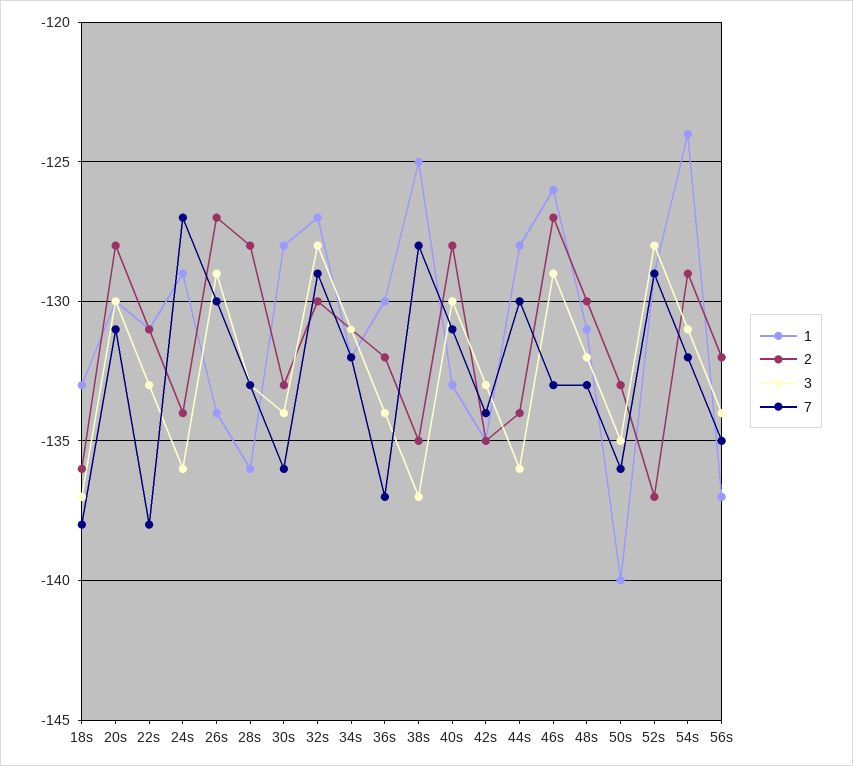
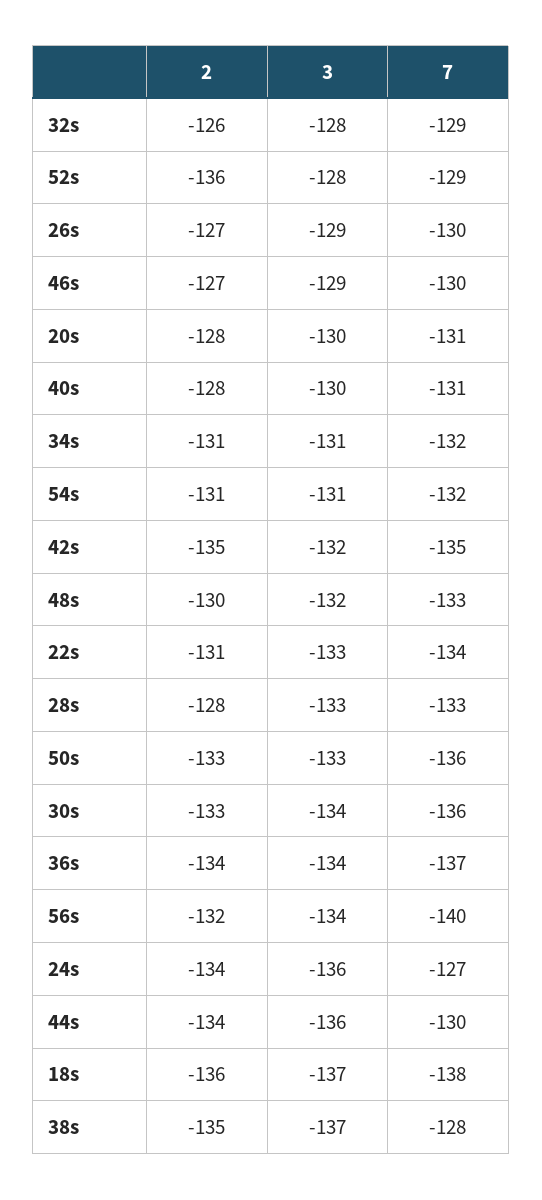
  {
-   "1": {
-     "18s": -133,
-     "20s": -130,
-     "22s": -131,
-     "24s": -129,
-     "26s": -134,
-     "28s": -136,
-     "30s": -128,
-     "32s": -127,
-     "34s": -132,
-     "36s": -130,
-     "38s": -125,
-     "40s": -133,
-     "42s": -135,
-     "44s": -128,
-     "46s": -126,
-     "48s": -131,
-     "50s": -140,
-     "52s": -129,
-     "54s": -124,
-     "56s": -137
-   },
    "2": {
      "18s": -136,
      "20s": -128,
      "22s": -131,
      "24s": -134,
      "26s": -127,
      "28s": -128,
      "30s": -133,
-     "32s": -130,
+     "32s": -126,
      "34s": -131,
-     "36s": -132,
+     "36s": -134,
      "38s": -135,
      "40s": -128,
      "42s": -135,
      "44s": -134,
      "46s": -127,
      "48s": -130,
      "50s": -133,
-     "52s": -137,
+     "52s": -136,
-     "54s": -129,
+     "54s": -131,
      "56s": -132
    },
    "3": {
      "18s": -137,
      "20s": -130,
      "22s": -133,
      "24s": -136,
      "26s": -129,
      "28s": -133,
      "30s": -134,
      "32s": -128,
      "34s": -131,
      "36s": -134,
      "38s": -137,
      "40s": -130,
-     "42s": -133,
+     "42s": -132,
      "44s": -136,
      "46s": -129,
      "48s": -132,
-     "50s": -135,
+     "50s": -133,
      "52s": -128,
      "54s": -131,
      "56s": -134
    },
    "7": {
      "18s": -138,
      "20s": -131,
-     "22s": -138,
+     "22s": -134,
      "24s": -127,
      "26s": -130,
      "28s": -133,
      "30s": -136,
      "32s": -129,
      "34s": -132,
      "36s": -137,
      "38s": -128,
      "40s": -131,
-     "42s": -134,
+     "42s": -135,
      "44s": -130,
-     "46s": -133,
+     "46s": -130,
      "48s": -133,
      "50s": -136,
      "52s": -129,
      "54s": -132,
-     "56s": -135
+     "56s": -140
    }
  }

